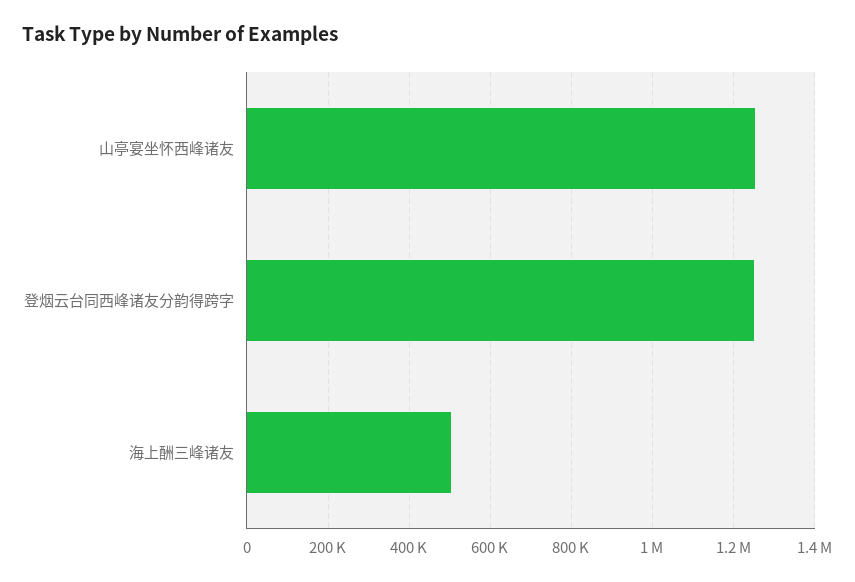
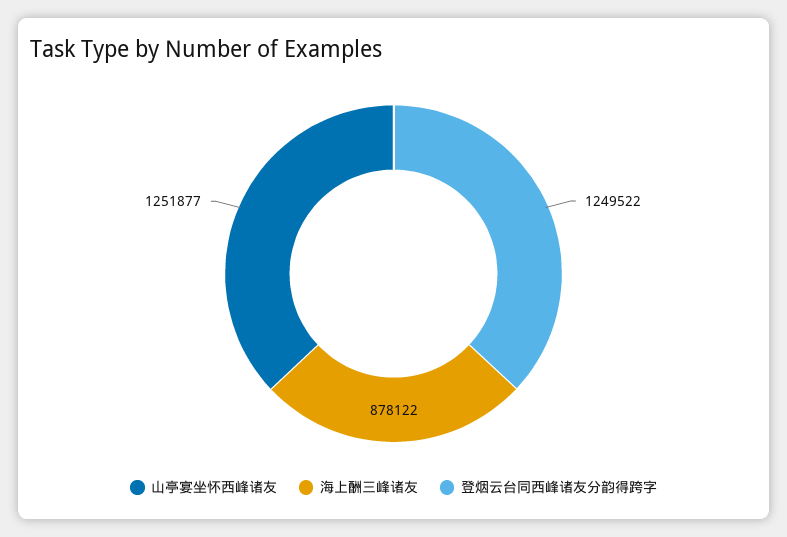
  {
    "山亭宴坐怀西峰诸友": 1251877,
    "登烟云台同西峰诸友分韵得跨字": 1249522,
-   "海上酬三峰诸友": 500000
+   "海上酬三峰诸友": 878122
  }

